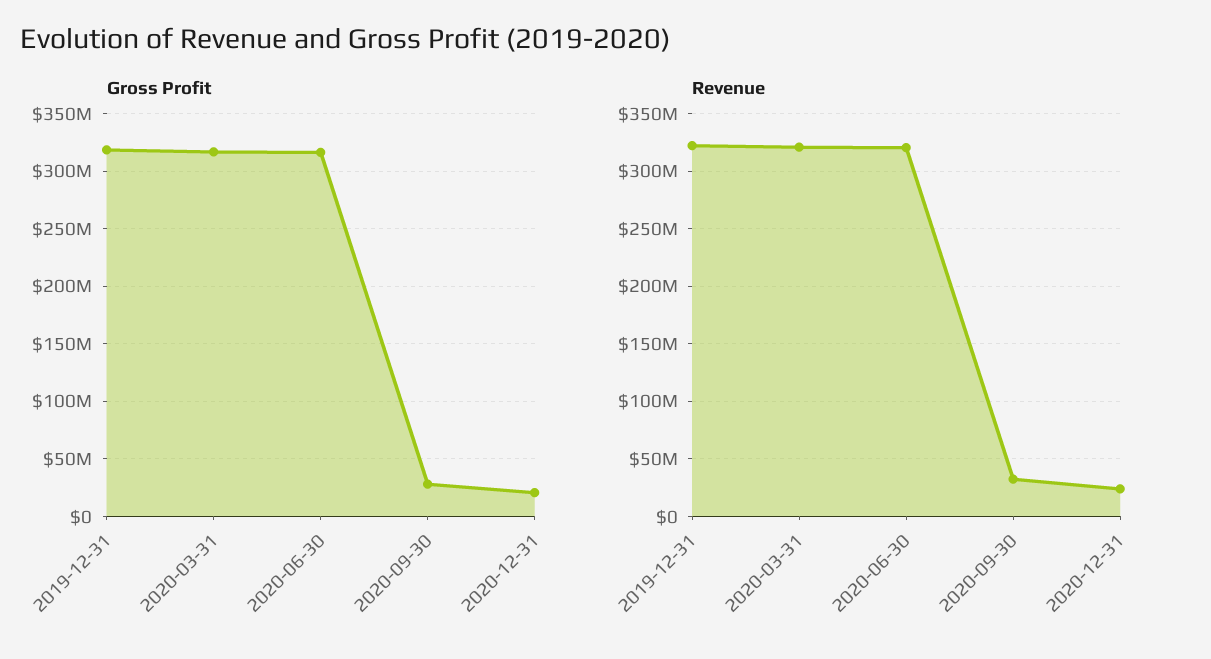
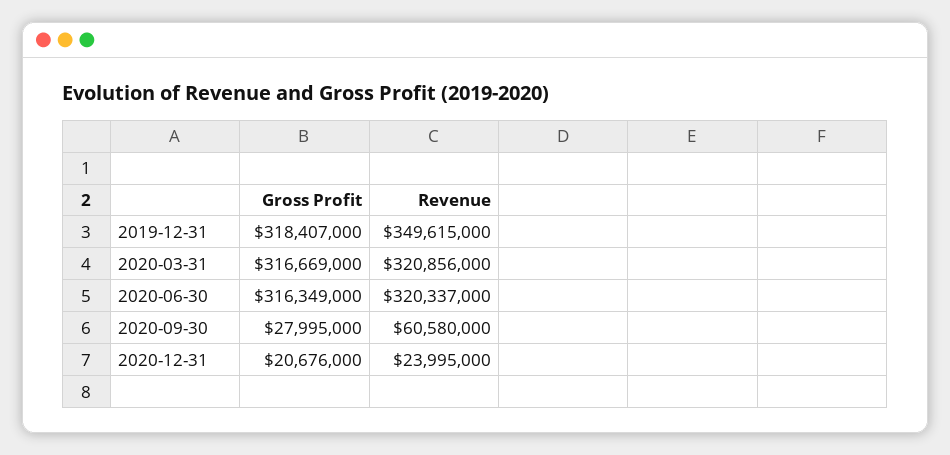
  {
    "Gross Profit": {
      "2019-12-31": 318407000,
      "2020-03-31": 316669000,
      "2020-06-30": 316349000,
      "2020-09-30": 27995000,
      "2020-12-31": 20676000
    },
    "Revenue": {
-     "2019-12-31": 320000000,
+     "2019-12-31": 349615000,
      "2020-03-31": 320856000,
      "2020-06-30": 320337000,
-     "2020-09-30": 30000000,
+     "2020-09-30": 60580000,
      "2020-12-31": 23995000
    }
  }

